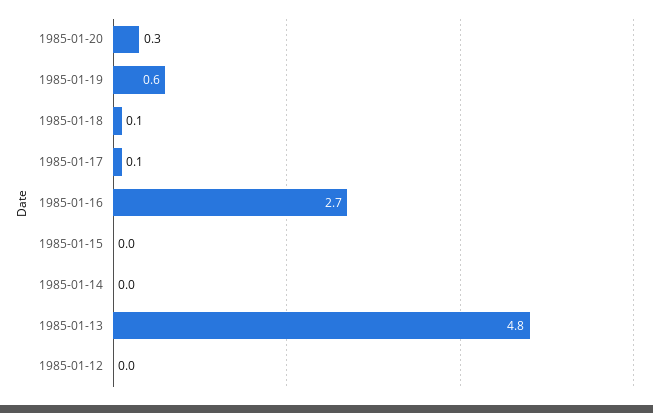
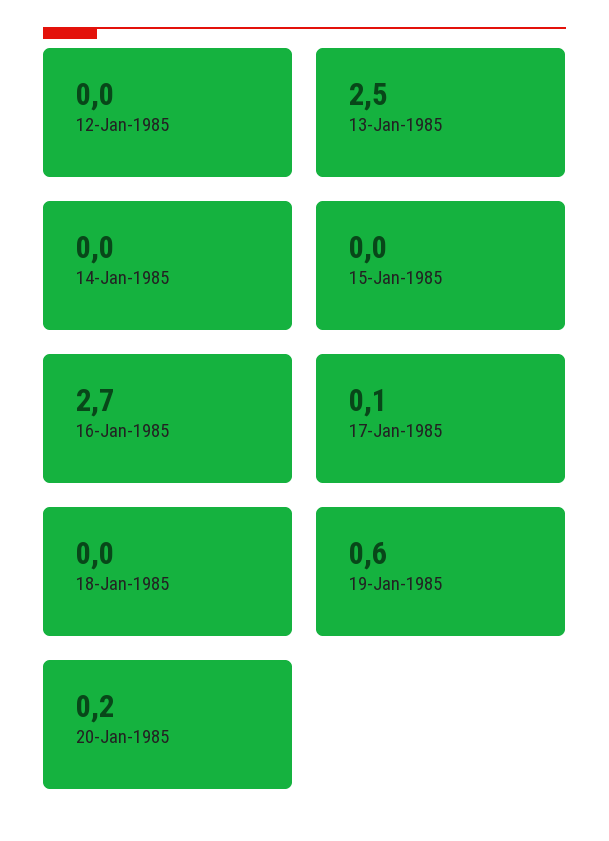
  {
-   "1985-01-20": 0.3,
+   "1985-01-20": 0.2,
    "1985-01-19": 0.6,
-   "1985-01-18": 0.1,
+   "1985-01-18": 0,
    "1985-01-17": 0.1,
    "1985-01-16": 2.7,
    "1985-01-15": 0,
    "1985-01-14": 0,
-   "1985-01-13": 4.8,
+   "1985-01-13": 2.5,
    "1985-01-12": 0
  }

